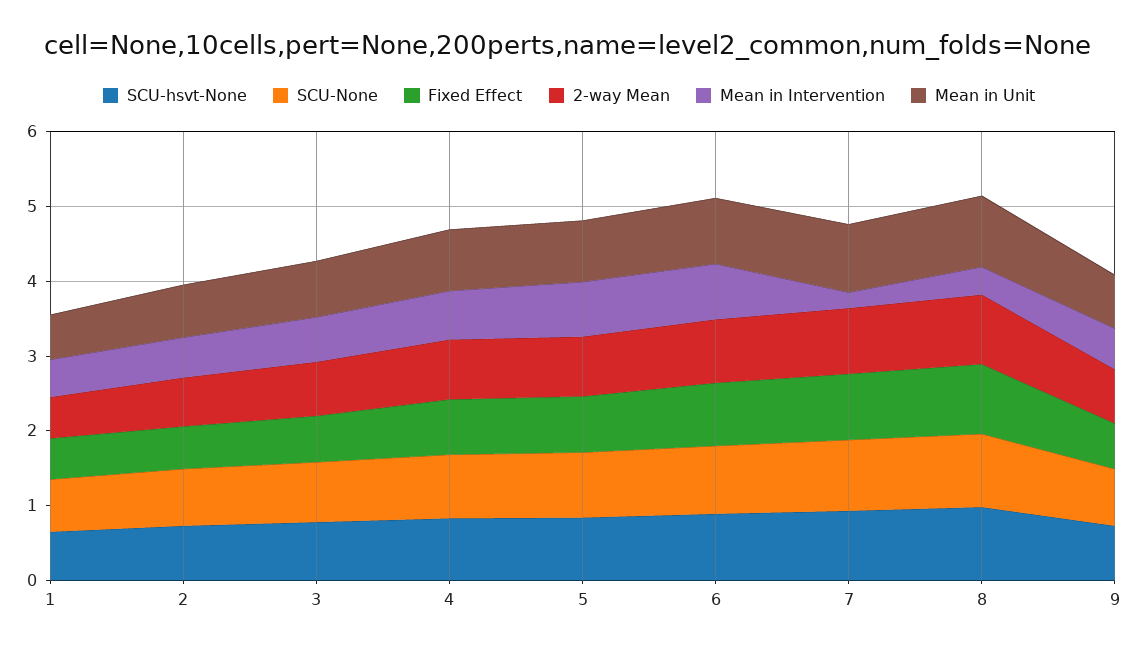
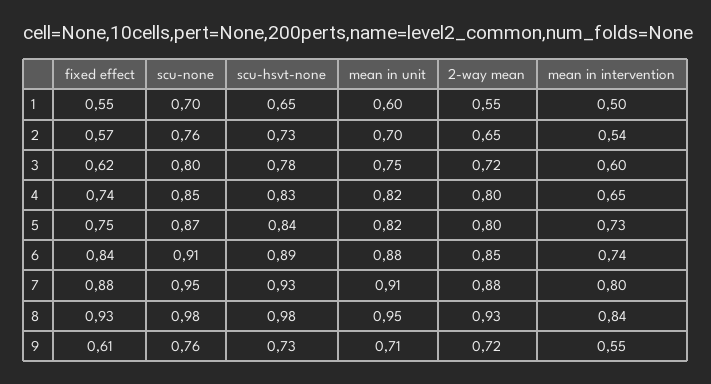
  {
    "SCU-hsvt-None": {
      "1": 0.65,
      "2": 0.73,
      "3": 0.78,
      "4": 0.83,
      "5": 0.84,
      "6": 0.89,
      "7": 0.93,
      "8": 0.98,
      "9": 0.73
    },
    "SCU-None": {
      "1": 0.7,
      "2": 0.76,
      "3": 0.8,
      "4": 0.85,
      "5": 0.87,
      "6": 0.91,
      "7": 0.95,
      "8": 0.98,
      "9": 0.76
    },
    "Fixed Effect": {
      "1": 0.55,
      "2": 0.57,
      "3": 0.62,
      "4": 0.74,
      "5": 0.75,
      "6": 0.84,
      "7": 0.88,
      "8": 0.93,
      "9": 0.61
    },
    "2-way Mean": {
      "1": 0.55,
      "2": 0.65,
      "3": 0.72,
      "4": 0.8,
      "5": 0.8,
      "6": 0.85,
      "7": 0.88,
      "8": 0.93,
      "9": 0.72
    },
    "Mean in Intervention": {
      "1": 0.5,
      "2": 0.54,
      "3": 0.6,
      "4": 0.65,
      "5": 0.73,
      "6": 0.74,
-     "7": 0.2,
+     "7": 0.8,
-     "8": 0.4,
+     "8": 0.84,
      "9": 0.55
    },
    "Mean in Unit": {
      "1": 0.6,
      "2": 0.7,
      "3": 0.75,
      "4": 0.82,
      "5": 0.82,
      "6": 0.88,
      "7": 0.91,
      "8": 0.95,
      "9": 0.71
    }
  }

